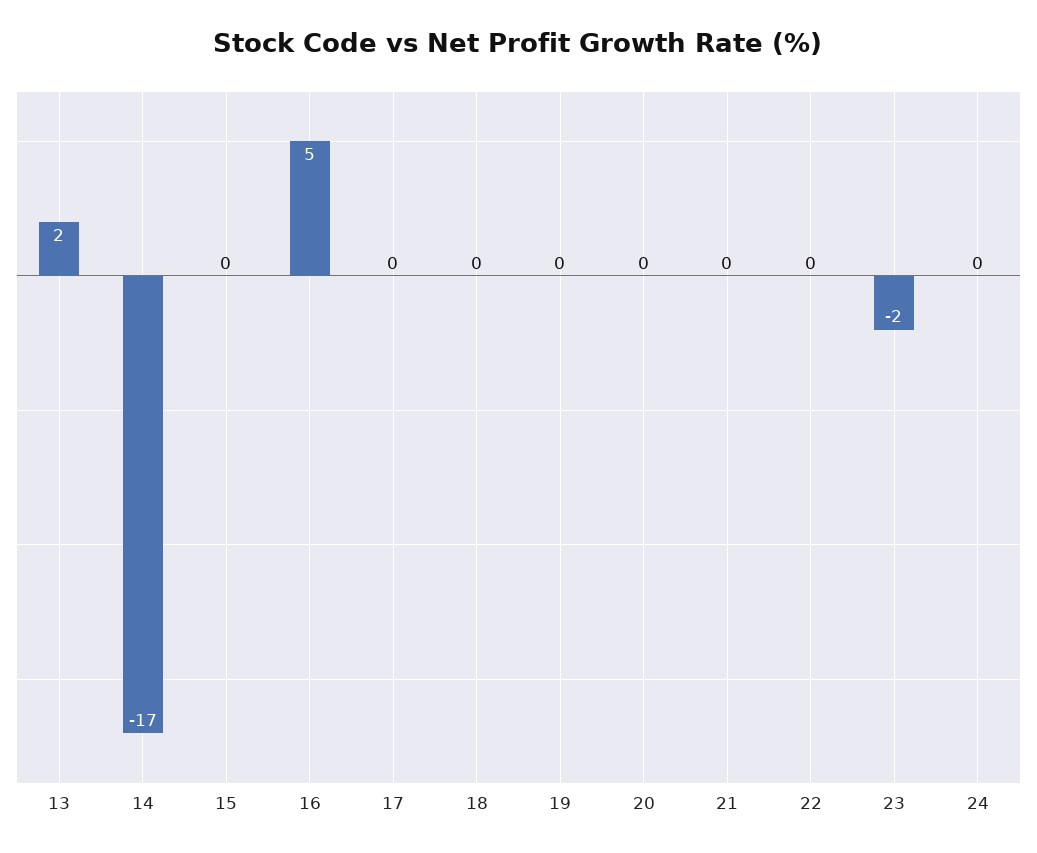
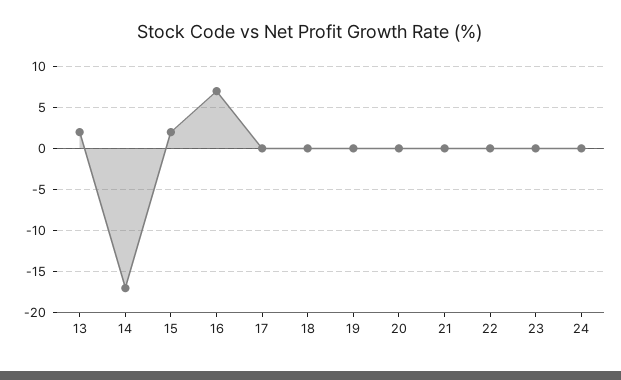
  {
    "13": 2,
    "14": -17,
-   "15": 0,
+   "15": 2,
-   "16": 5,
+   "16": 7,
    "17": 0,
    "18": 0,
    "19": 0,
    "20": 0,
    "21": 0,
    "22": 0,
-   "23": -2,
+   "23": 0,
    "24": 0
  }

